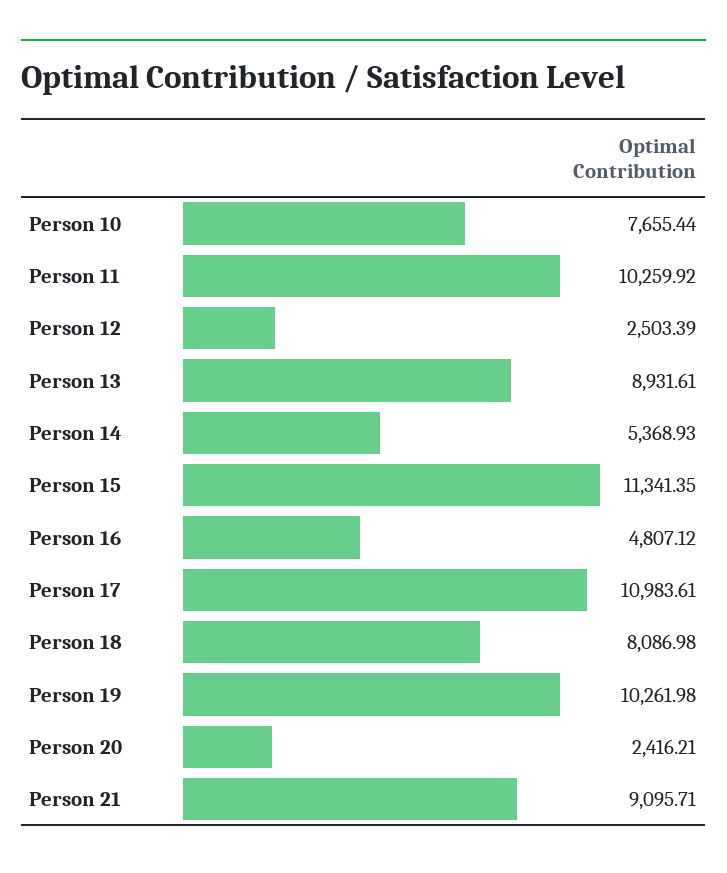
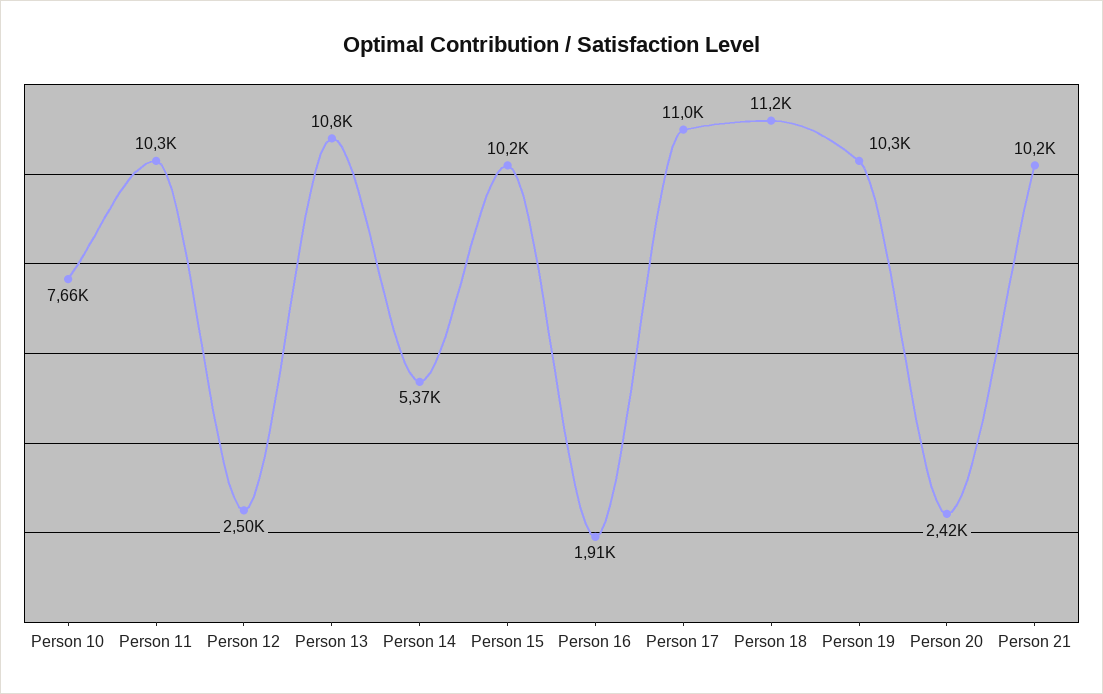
  {
    "Person 10": 7655.44,
    "Person 11": 10259.92,
    "Person 12": 2503.39,
-   "Person 13": 8931.61,
+   "Person 13": 10800,
    "Person 14": 5368.93,
-   "Person 15": 11341.35,
+   "Person 15": 10200,
-   "Person 16": 4807.12,
+   "Person 16": 1910,
    "Person 17": 10983.61,
-   "Person 18": 8086.98,
+   "Person 18": 11200,
    "Person 19": 10261.98,
    "Person 20": 2416.21,
-   "Person 21": 9095.71
+   "Person 21": 10200
  }

